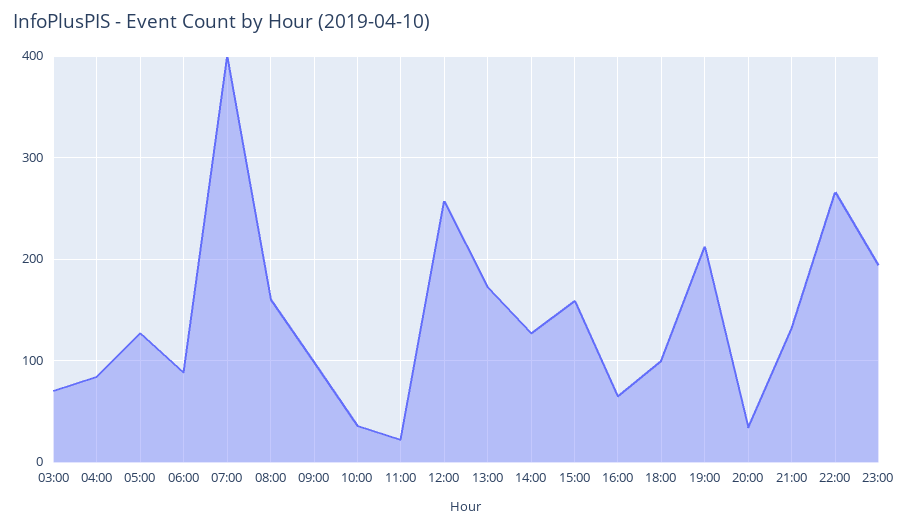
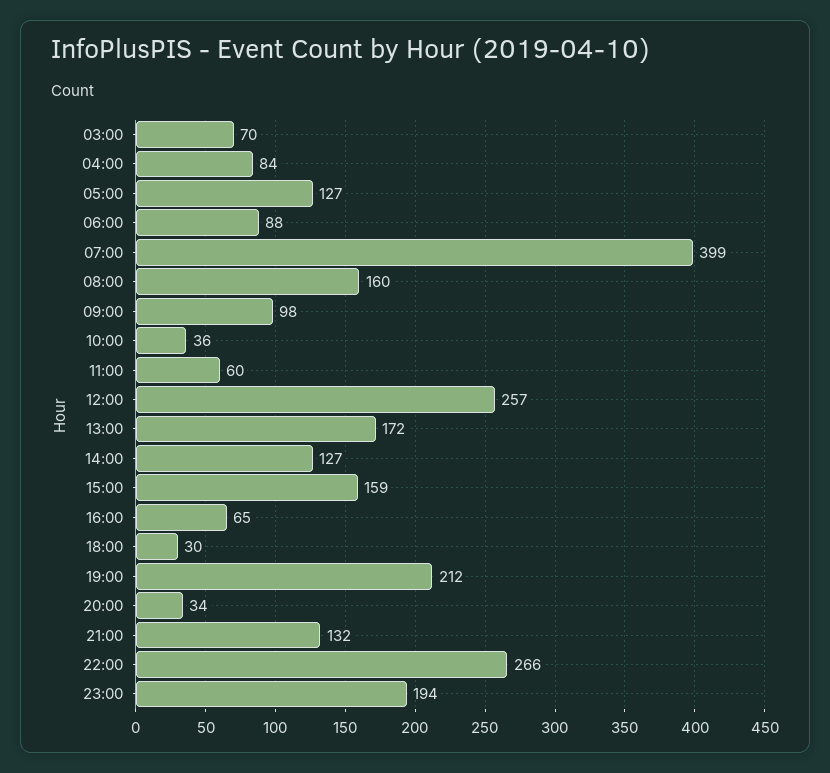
  {
    "03:00": 70,
    "04:00": 84,
    "05:00": 127,
    "06:00": 88,
    "07:00": 399,
    "08:00": 160,
    "09:00": 98,
    "10:00": 36,
-   "11:00": 20,
+   "11:00": 60,
    "12:00": 257,
    "13:00": 172,
    "14:00": 127,
    "15:00": 159,
    "16:00": 65,
-   "18:00": 100,
+   "18:00": 30,
    "19:00": 212,
    "20:00": 34,
    "21:00": 132,
    "22:00": 266,
    "23:00": 194
  }

